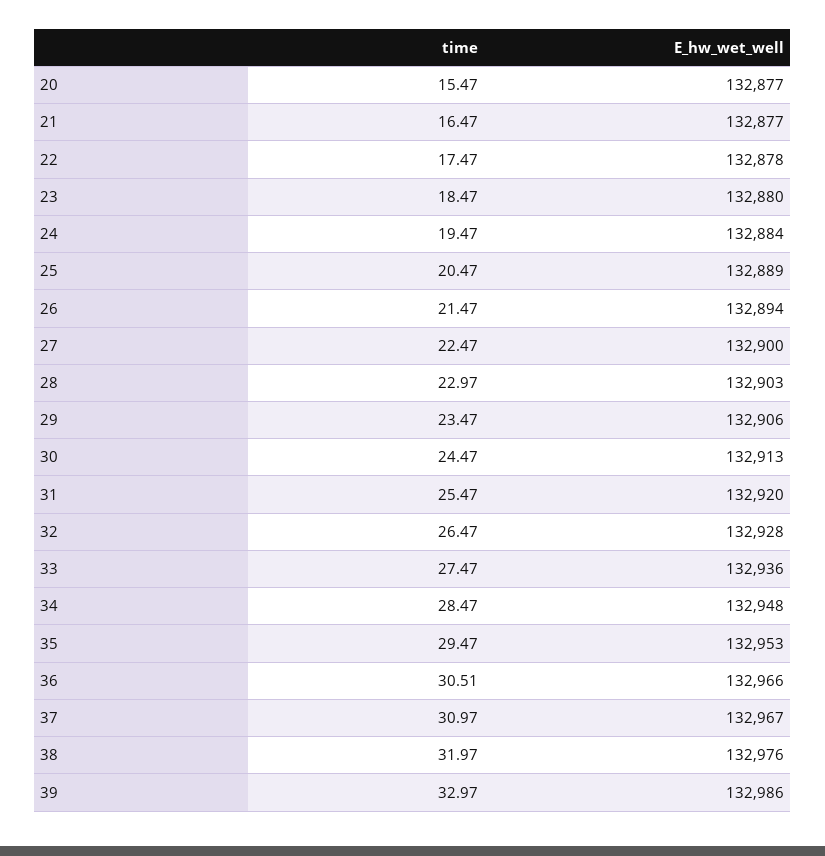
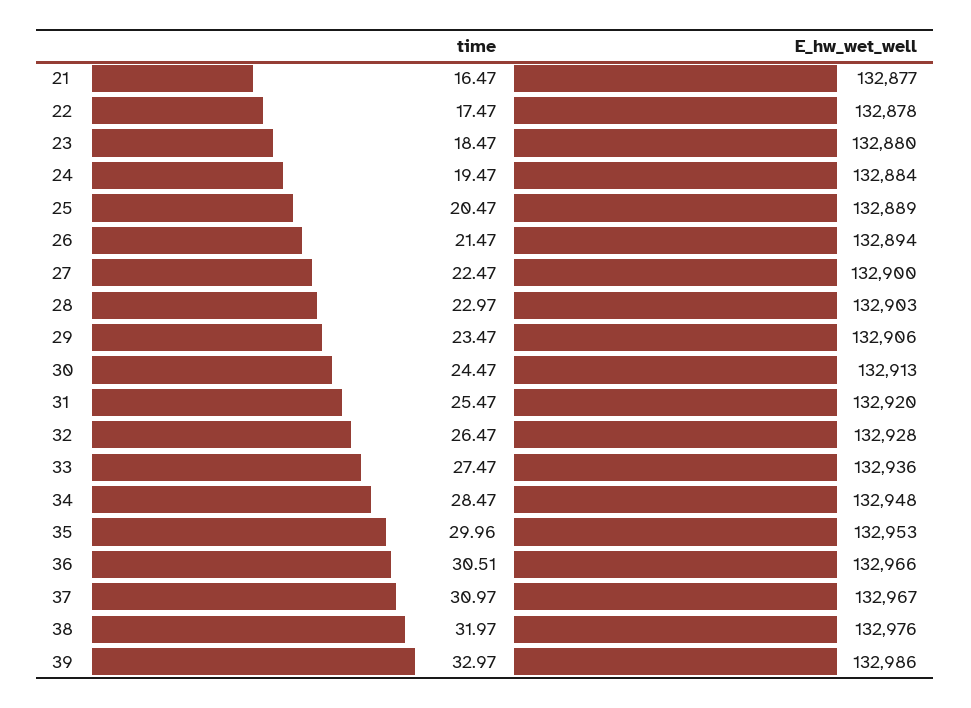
  {
    "time": {
-     "20": 15.47,
      "21": 16.47,
      "22": 17.47,
      "23": 18.47,
      "24": 19.47,
      "25": 20.47,
      "26": 21.47,
      "27": 22.47,
      "28": 22.97,
      "29": 23.47,
      "30": 24.47,
      "31": 25.47,
      "32": 26.47,
      "33": 27.47,
      "34": 28.47,
-     "35": 29.47,
+     "35": 29.96,
      "36": 30.51,
      "37": 30.97,
      "38": 31.97,
      "39": 32.97
    },
    "E_hw_wet_well": {
-     "20": 132877,
      "21": 132877,
      "22": 132878,
      "23": 132880,
      "24": 132884,
      "25": 132889,
      "26": 132894,
      "27": 132900,
      "28": 132903,
      "29": 132906,
      "30": 132913,
      "31": 132920,
      "32": 132928,
      "33": 132936,
      "34": 132948,
      "35": 132953,
      "36": 132966,
      "37": 132967,
      "38": 132976,
      "39": 132986
    }
  }

